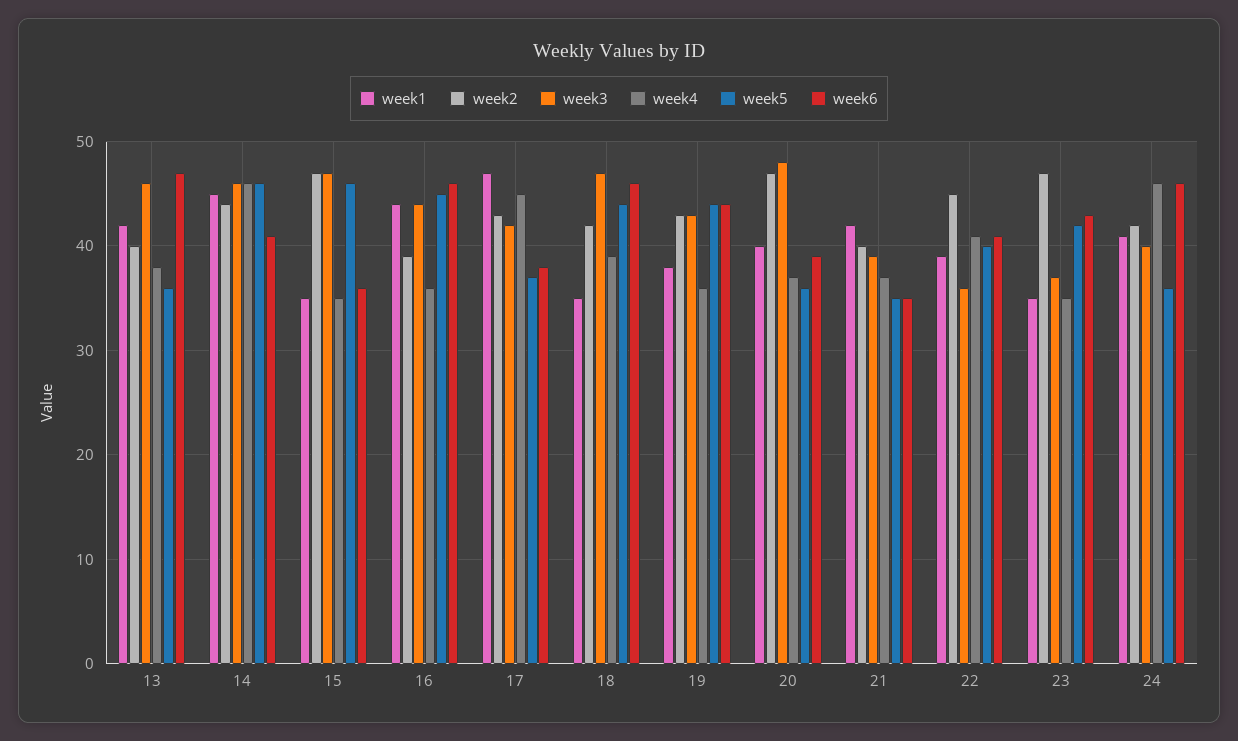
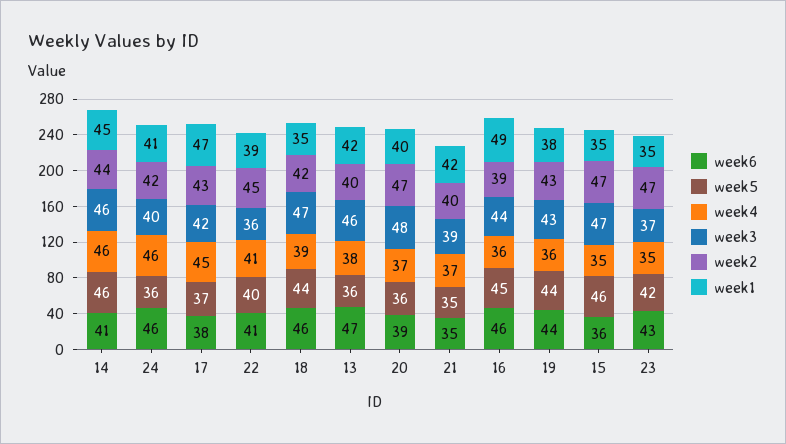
  {
    "week1": {
      "13": 42,
      "14": 45,
      "15": 35,
-     "16": 44,
+     "16": 49,
      "17": 47,
      "18": 35,
      "19": 38,
      "20": 40,
      "21": 42,
      "22": 39,
      "23": 35,
      "24": 41
    },
    "week2": {
      "13": 40,
      "14": 44,
      "15": 47,
      "16": 39,
      "17": 43,
      "18": 42,
      "19": 43,
      "20": 47,
      "21": 40,
      "22": 45,
      "23": 47,
      "24": 42
    },
    "week3": {
      "13": 46,
      "14": 46,
      "15": 47,
      "16": 44,
      "17": 42,
      "18": 47,
      "19": 43,
      "20": 48,
      "21": 39,
      "22": 36,
      "23": 37,
      "24": 40
    },
    "week4": {
      "13": 38,
      "14": 46,
      "15": 35,
      "16": 36,
      "17": 45,
      "18": 39,
      "19": 36,
      "20": 37,
      "21": 37,
      "22": 41,
      "23": 35,
      "24": 46
    },
    "week5": {
      "13": 36,
      "14": 46,
      "15": 46,
      "16": 45,
      "17": 37,
      "18": 44,
      "19": 44,
      "20": 36,
      "21": 35,
      "22": 40,
      "23": 42,
      "24": 36
    },
    "week6": {
      "13": 47,
      "14": 41,
      "15": 36,
      "16": 46,
      "17": 38,
      "18": 46,
      "19": 44,
      "20": 39,
      "21": 35,
      "22": 41,
      "23": 43,
      "24": 46
    }
  }

